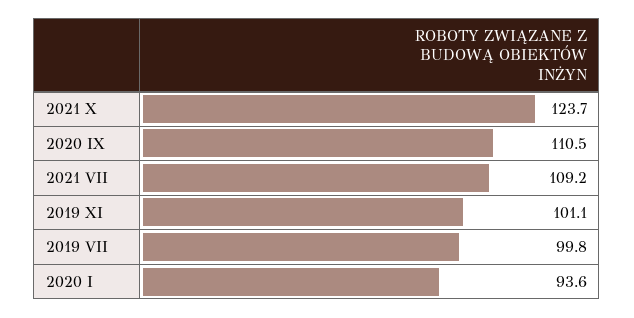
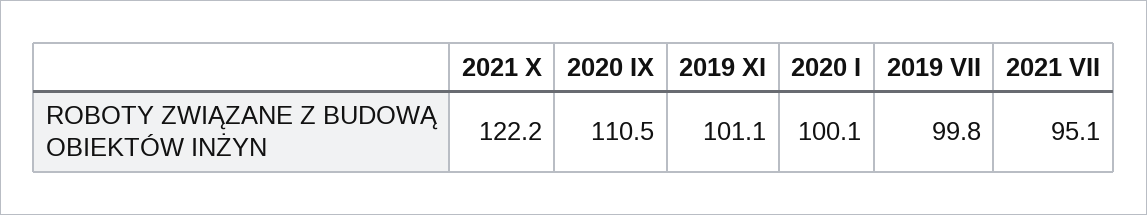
  {
-   "2021 X": 123.7,
+   "2021 X": 122.2,
    "2020 IX": 110.5,
-   "2021 VII": 109.2,
+   "2021 VII": 95.1,
    "2019 XI": 101.1,
    "2019 VII": 99.8,
-   "2020 I": 93.6
+   "2020 I": 100.1
  }

